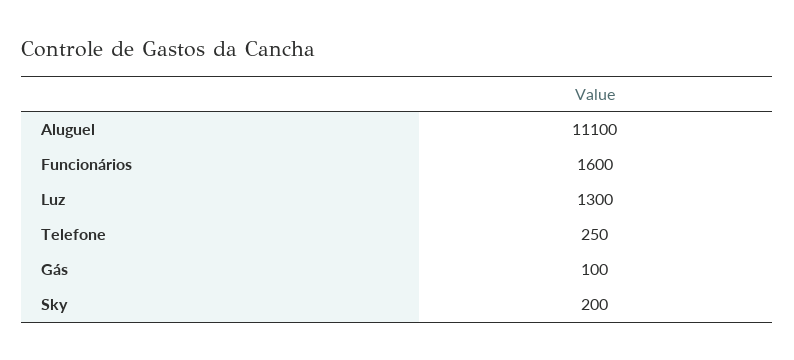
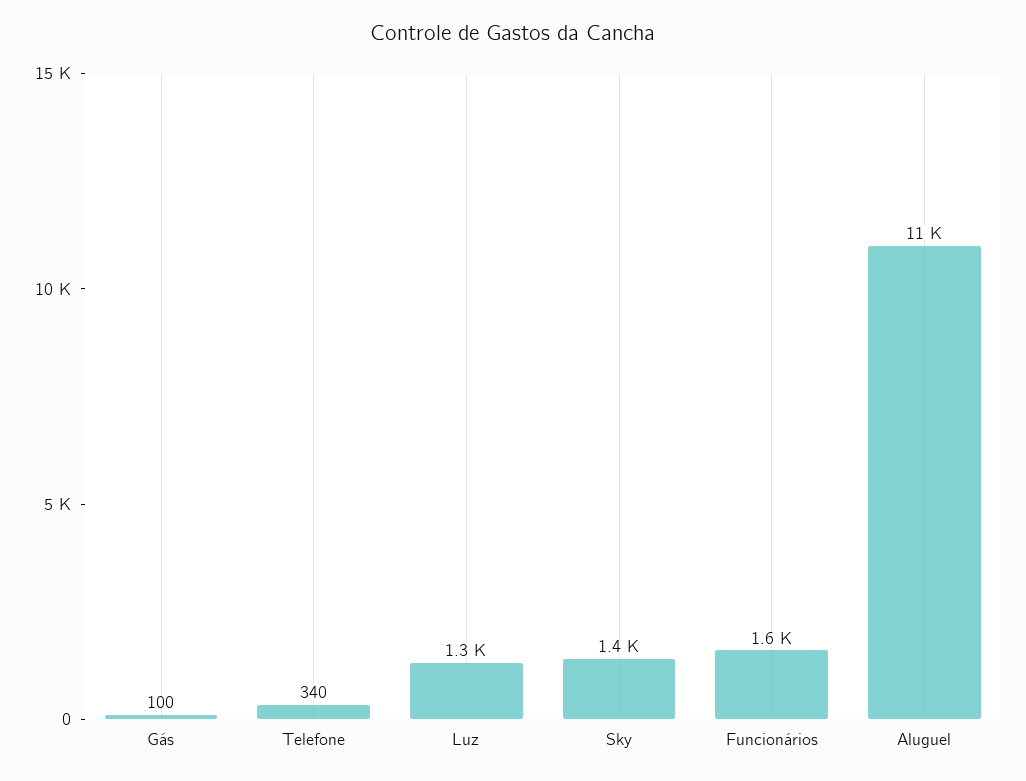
  {
    "Aluguel": 11100,
    "Funcionários": 1600,
    "Luz": 1300,
-   "Telefone": 250,
+   "Telefone": 340,
    "Gás": 100,
-   "Sky": 200
+   "Sky": 1400
  }

